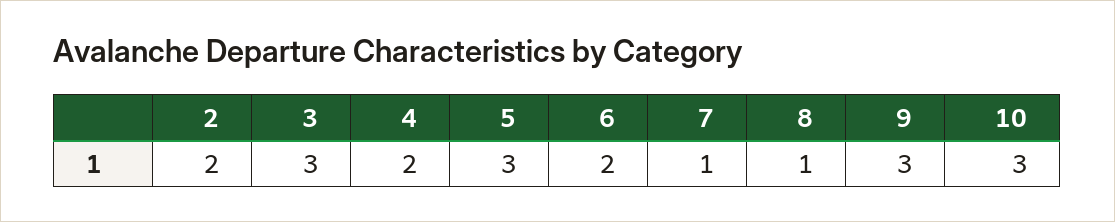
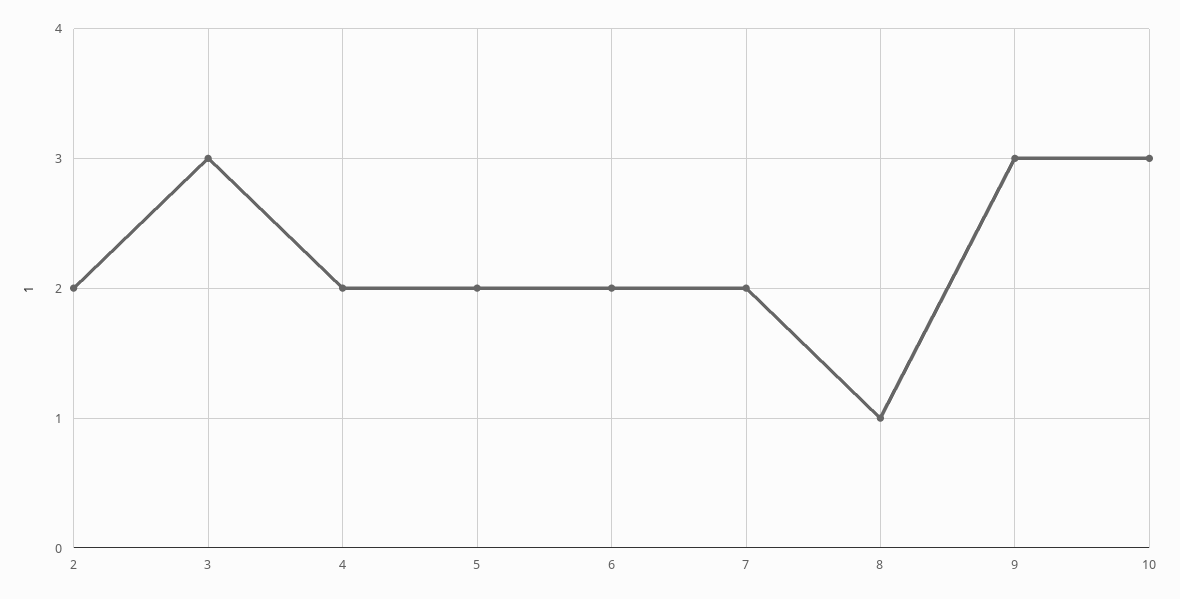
  {
    "2": 2,
    "3": 3,
    "4": 2,
-   "5": 3,
+   "5": 2,
    "6": 2,
-   "7": 1,
+   "7": 2,
    "8": 1,
    "9": 3,
    "10": 3
  }

